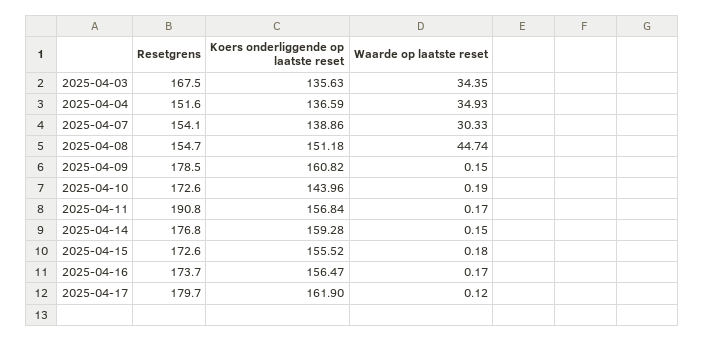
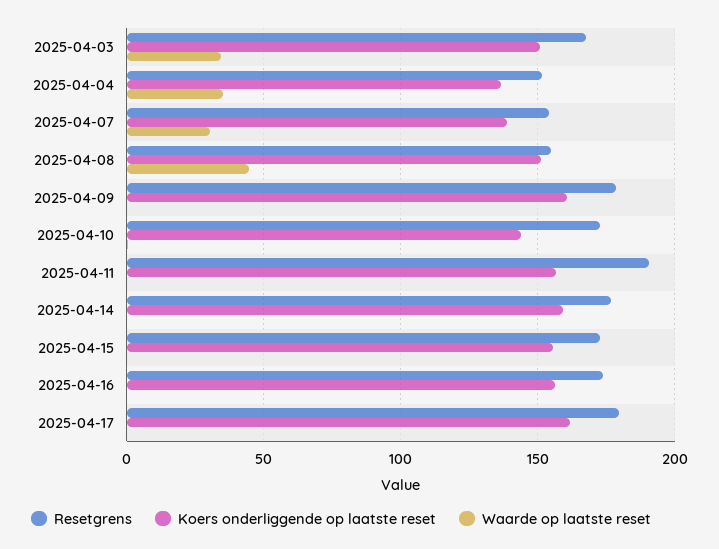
  {
    "Resetgrens": {
      "2025-04-03": 167.5,
      "2025-04-04": 151.6,
      "2025-04-07": 154.1,
      "2025-04-08": 154.7,
      "2025-04-09": 178.5,
      "2025-04-10": 172.6,
      "2025-04-11": 190.8,
      "2025-04-14": 176.8,
      "2025-04-15": 172.6,
      "2025-04-16": 173.7,
      "2025-04-17": 179.7
    },
    "Koers onderliggende op laatste reset": {
-     "2025-04-03": 135.63,
+     "2025-04-03": 150,
      "2025-04-04": 136.59,
      "2025-04-07": 138.86,
      "2025-04-08": 151.18,
      "2025-04-09": 160.82,
      "2025-04-10": 143.96,
      "2025-04-11": 156.84,
      "2025-04-14": 159.28,
      "2025-04-15": 155.52,
      "2025-04-16": 156.47,
      "2025-04-17": 161.9
    },
    "Waarde op laatste reset": {
      "2025-04-03": 34.35,
      "2025-04-04": 34.93,
      "2025-04-07": 30.33,
      "2025-04-08": 44.74,
      "2025-04-09": 0.15,
      "2025-04-10": 0.19,
      "2025-04-11": 0.17,
      "2025-04-14": 0.15,
      "2025-04-15": 0.18,
      "2025-04-16": 0.17,
      "2025-04-17": 0.12
    }
  }

